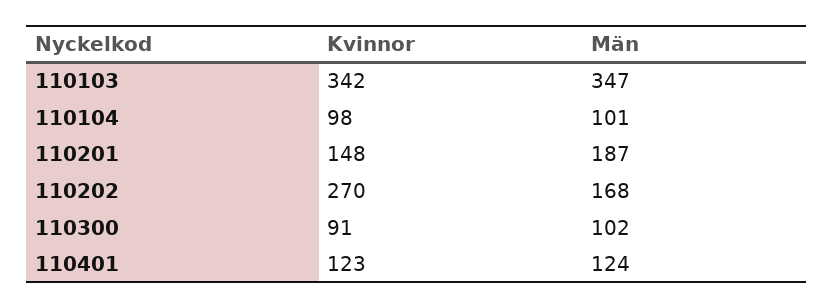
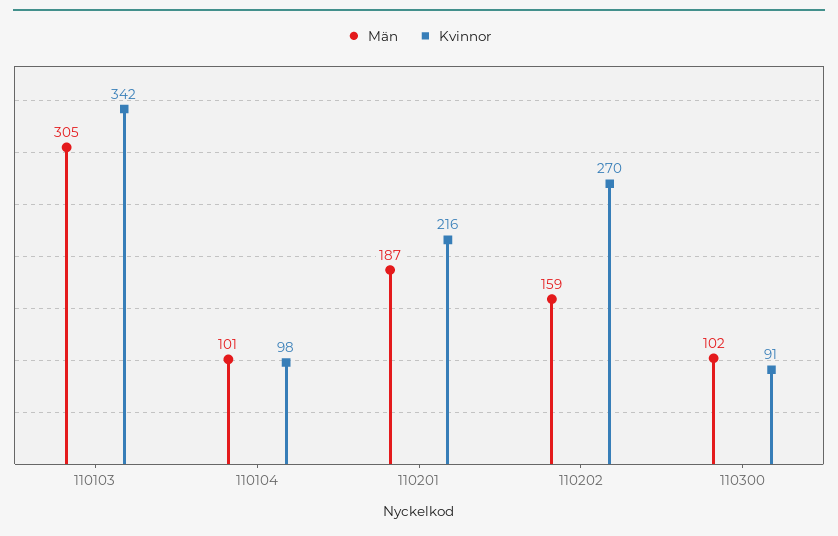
  {
    "Kvinnor": {
      "110103": 342,
      "110104": 98,
-     "110201": 148,
+     "110201": 216,
      "110202": 270,
-     "110300": 91,
+     "110300": 91
-     "110401": 123
    },
    "Män": {
-     "110103": 347,
+     "110103": 305,
      "110104": 101,
      "110201": 187,
-     "110202": 168,
+     "110202": 159,
-     "110300": 102,
+     "110300": 102
-     "110401": 124
    }
  }

